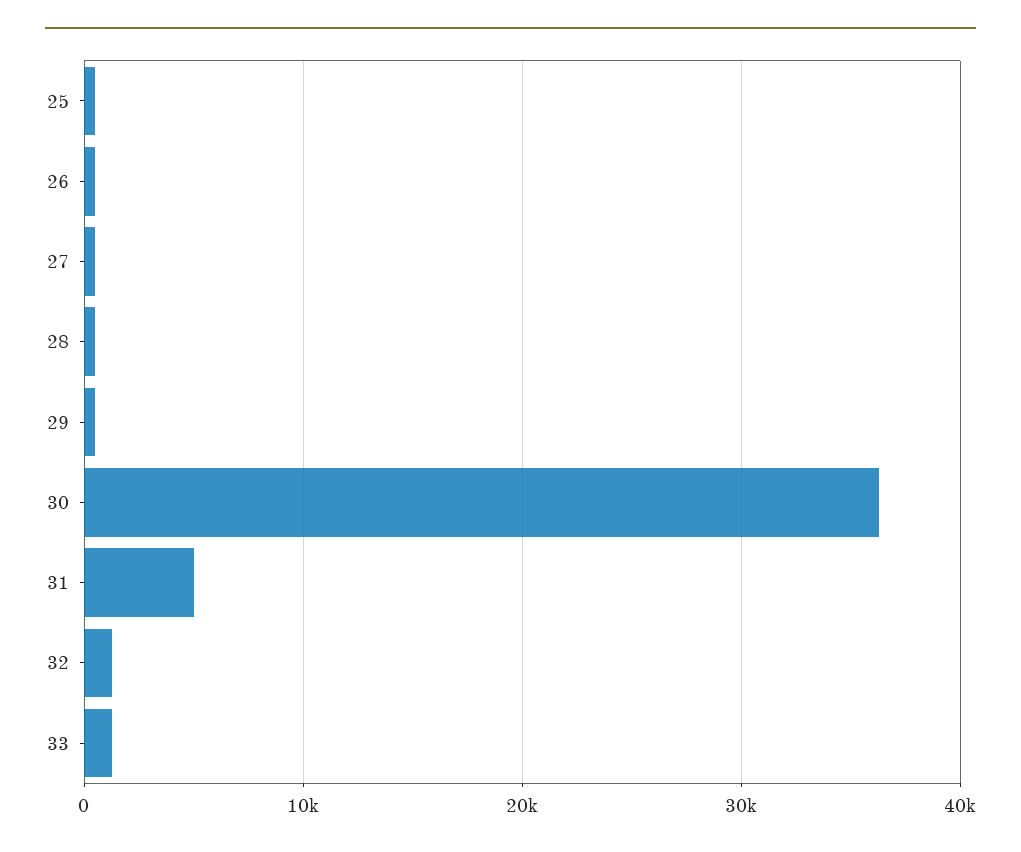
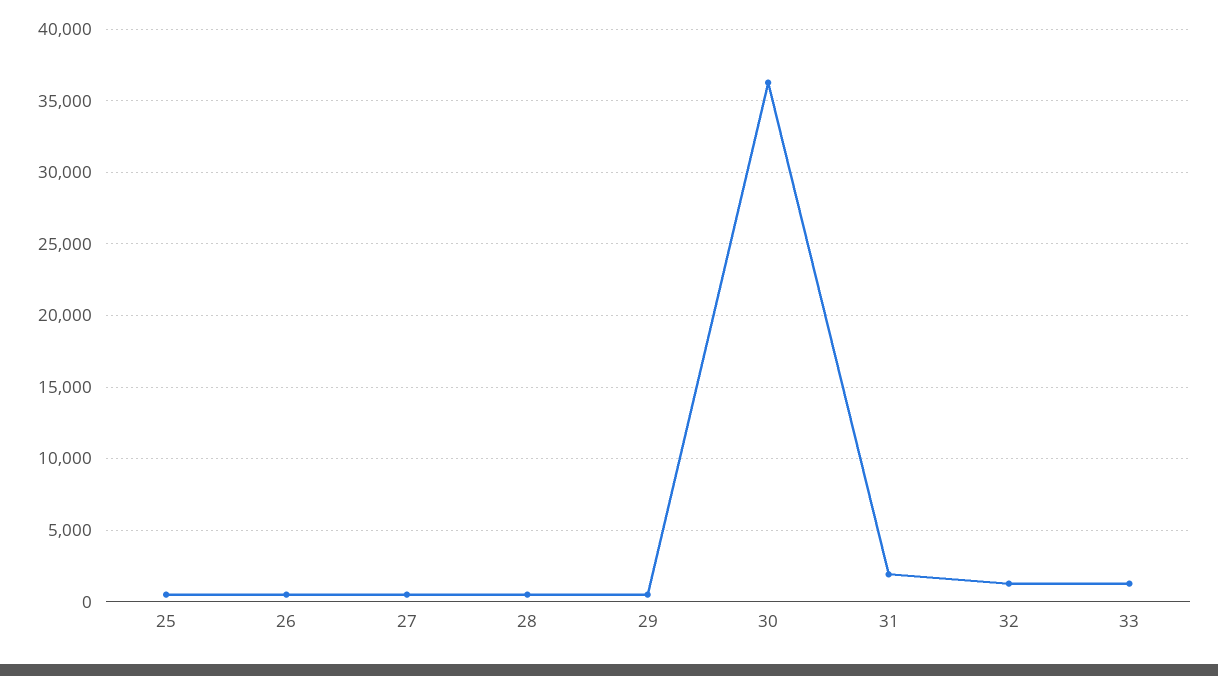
  {
    "25": 500,
    "26": 500,
    "27": 500,
    "28": 500,
    "29": 500,
    "30": 36500,
-   "31": 5000,
+   "31": 2000,
    "32": 1500,
    "33": 1500
  }

